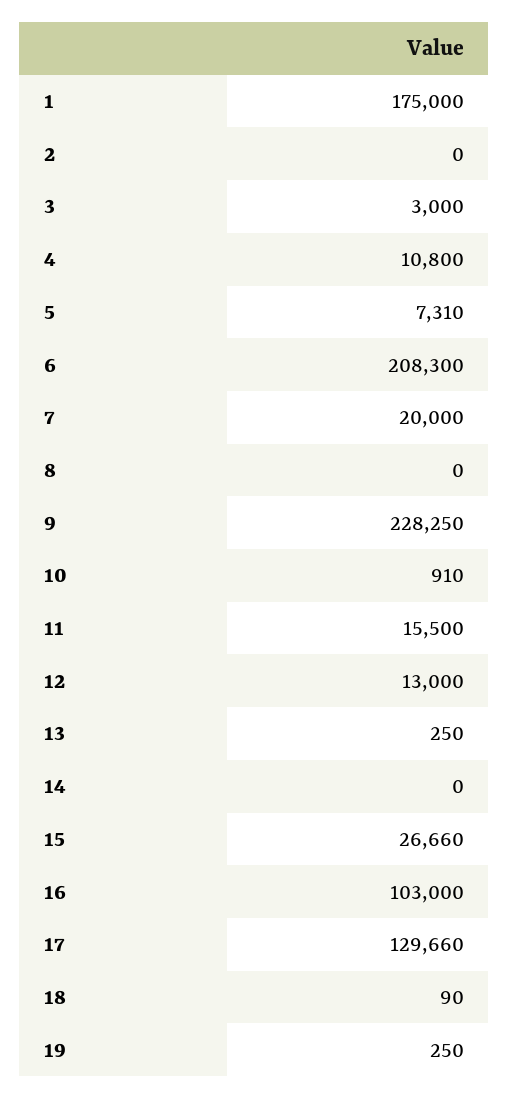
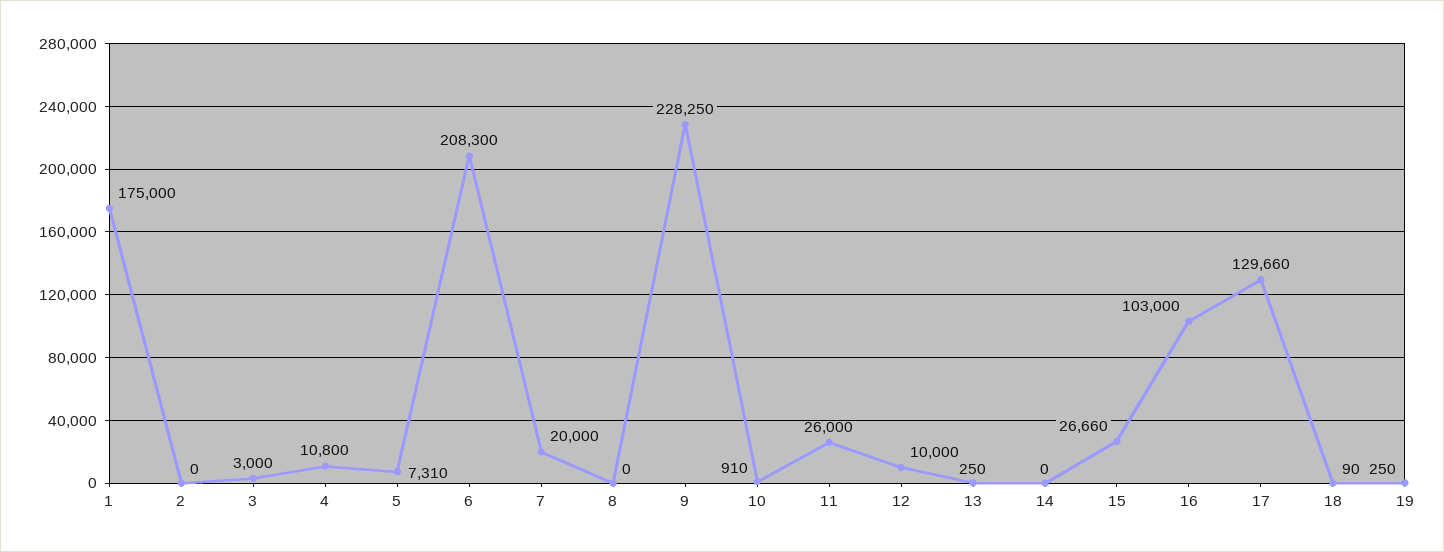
  {
    "1": 175000,
    "2": 0,
    "3": 3000,
    "4": 10800,
    "5": 7310,
    "6": 208300,
    "7": 20000,
    "8": 0,
    "9": 228250,
    "10": 910,
-   "11": 15500,
+   "11": 26000,
-   "12": 13000,
+   "12": 10000,
    "13": 250,
    "14": 0,
    "15": 26660,
    "16": 103000,
    "17": 129660,
    "18": 90,
    "19": 250
  }

